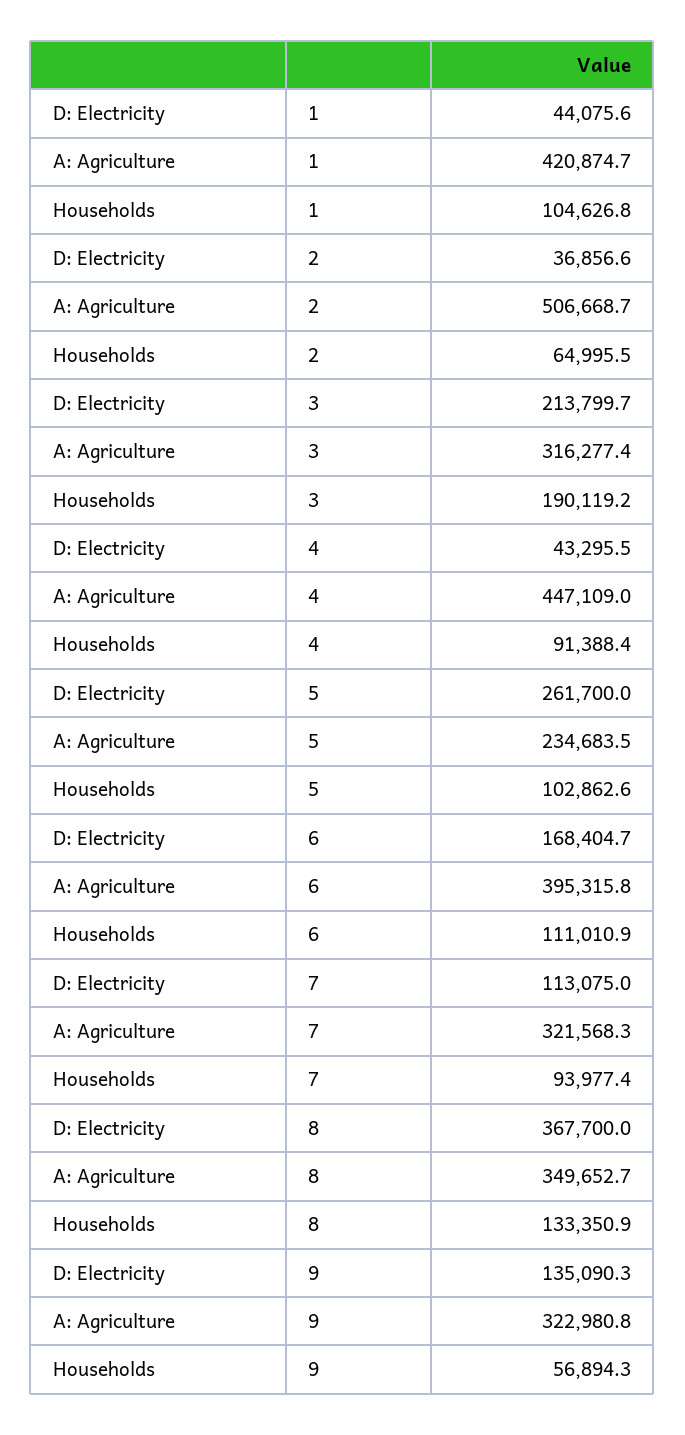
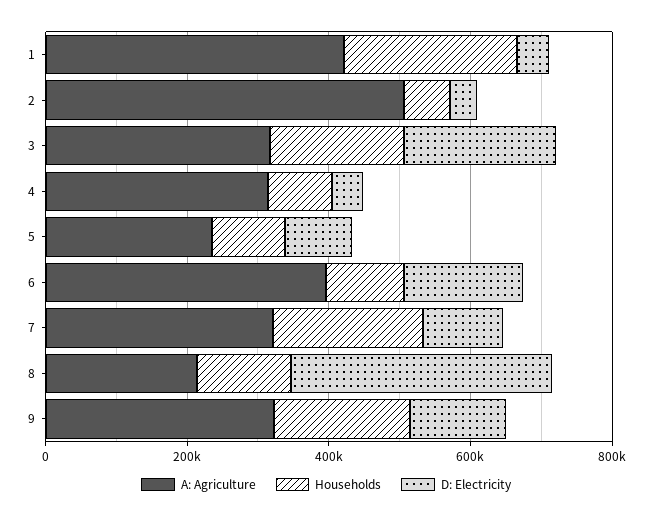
  {
    "D: Electricity": {
      "1": 44075.6,
      "2": 36856.6,
      "3": 213799.7,
      "4": 43295.5,
-     "5": 261700,
+     "5": 100000,
      "6": 168404.7,
      "7": 113075,
      "8": 367700,
      "9": 135090.3
    },
    "A: Agriculture": {
      "1": 420874.7,
      "2": 506668.7,
      "3": 316277.4,
-     "4": 447109,
+     "4": 300000,
      "5": 234683.5,
      "6": 395315.8,
      "7": 321568.3,
-     "8": 349652.7,
+     "8": 200000,
      "9": 322980.8
    },
    "Households": {
-     "1": 104626.8,
+     "1": 250000,
      "2": 64995.5,
      "3": 190119.2,
      "4": 91388.4,
      "5": 102862.6,
      "6": 111010.9,
-     "7": 93977.4,
+     "7": 200000,
      "8": 133350.9,
-     "9": 56894.3
+     "9": 200000
    }
  }

